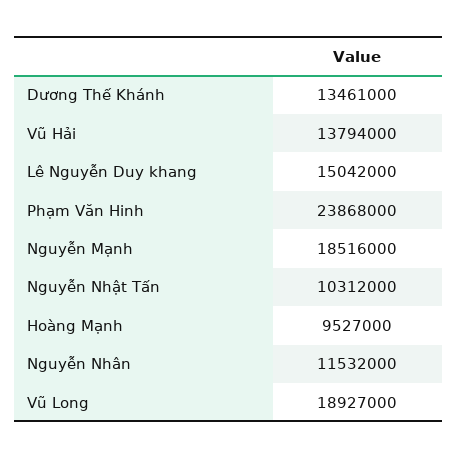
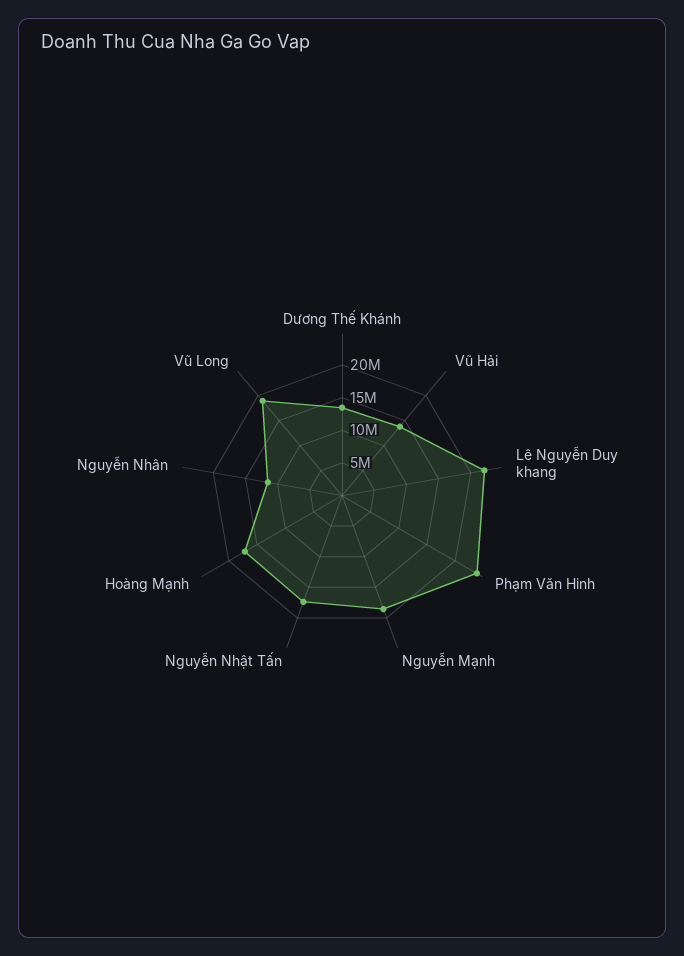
  {
    "Dương Thế Khánh": 13461000,
    "Vũ Hải": 13794000,
-   "Lê Nguyễn Duy khang": 15042000,
+   "Lê Nguyễn Duy khang": 22500000,
    "Phạm Văn Hinh": 23868000,
    "Nguyễn Mạnh": 18516000,
-   "Nguyễn Nhật Tấn": 10312000,
+   "Nguyễn Nhật Tấn": 17500000,
-   "Hoàng Mạnh": 9527000,
+   "Hoàng Mạnh": 17500000,
    "Nguyễn Nhân": 11532000,
    "Vũ Long": 18927000
  }

